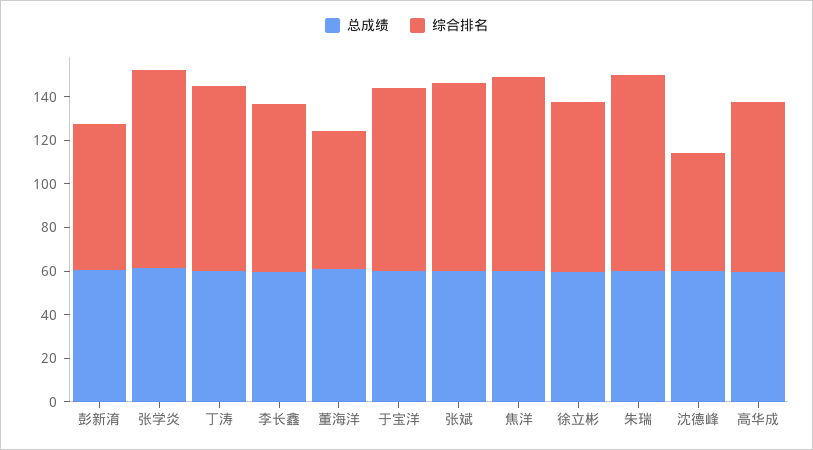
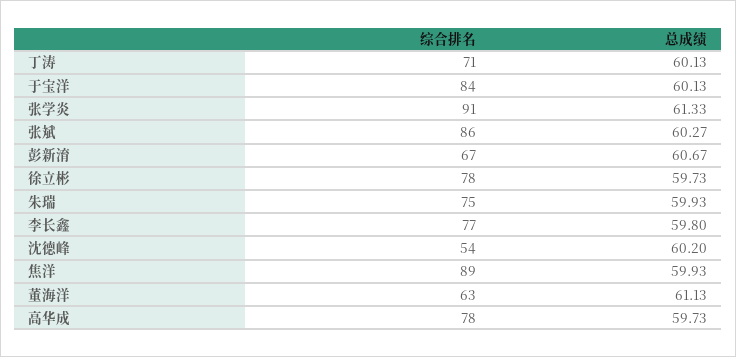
  {
    "总成绩": {
      "彭新淯": 60.67,
      "张学炎": 61.33,
      "丁涛": 60.13,
      "李长鑫": 59.8,
      "董海洋": 61.13,
      "于宝洋": 60.13,
      "张斌": 60.27,
      "焦洋": 59.93,
      "徐立彬": 59.73,
      "朱瑞": 59.93,
      "沈德峰": 60.2,
      "高华成": 59.73
    },
    "综合排名": {
      "彭新淯": 67,
      "张学炎": 91,
-     "丁涛": 85,
+     "丁涛": 71,
      "李长鑫": 77,
      "董海洋": 63,
      "于宝洋": 84,
      "张斌": 86,
      "焦洋": 89,
      "徐立彬": 78,
-     "朱瑞": 90,
+     "朱瑞": 75,
      "沈德峰": 54,
      "高华成": 78
    }
  }

